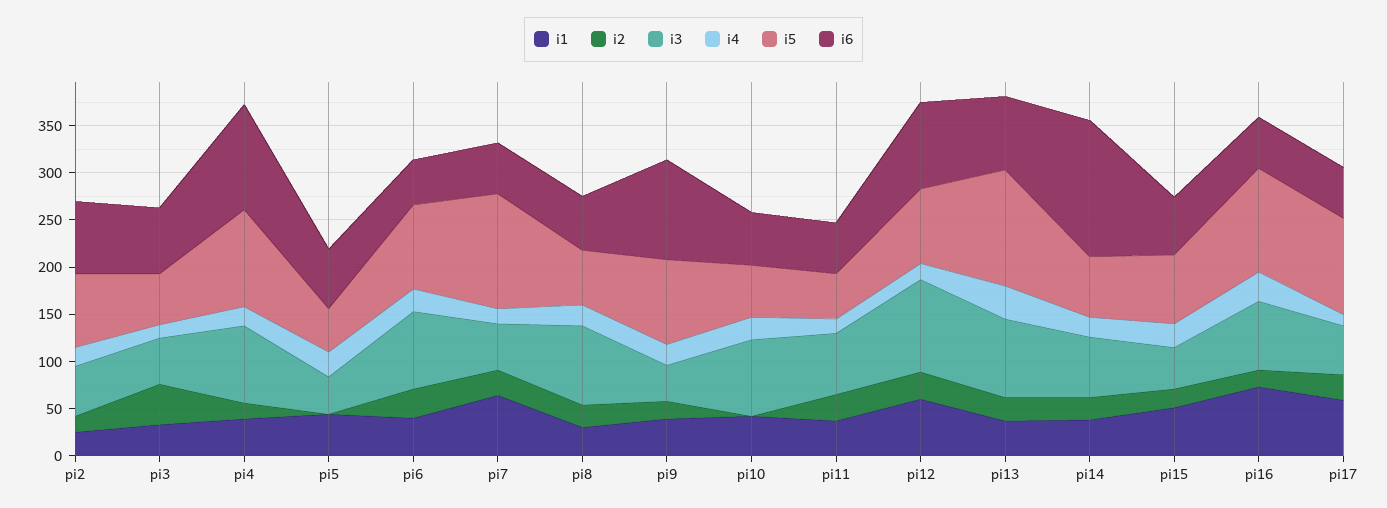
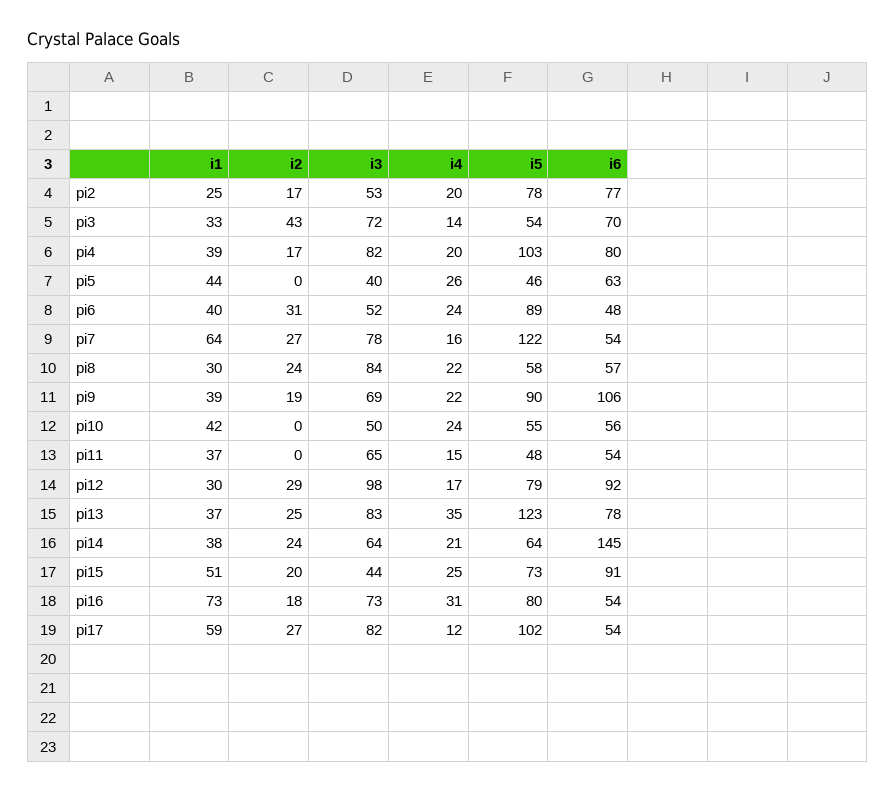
  {
    "i1": {
      "pi2": 25,
      "pi3": 33,
      "pi4": 39,
      "pi5": 44,
      "pi6": 40,
      "pi7": 64,
      "pi8": 30,
      "pi9": 39,
      "pi10": 42,
      "pi11": 37,
-     "pi12": 60,
+     "pi12": 30,
      "pi13": 37,
      "pi14": 38,
      "pi15": 51,
      "pi16": 73,
      "pi17": 59
    },
    "i2": {
      "pi2": 17,
      "pi3": 43,
      "pi4": 17,
      "pi5": 0,
      "pi6": 31,
      "pi7": 27,
      "pi8": 24,
      "pi9": 19,
      "pi10": 0,
-     "pi11": 30,
+     "pi11": 0,
      "pi12": 29,
      "pi13": 25,
      "pi14": 24,
      "pi15": 20,
      "pi16": 18,
      "pi17": 27
    },
    "i3": {
      "pi2": 53,
-     "pi3": 50,
+     "pi3": 72,
      "pi4": 82,
      "pi5": 40,
-     "pi6": 80,
+     "pi6": 52,
-     "pi7": 50,
+     "pi7": 78,
      "pi8": 84,
-     "pi9": 40,
+     "pi9": 69,
-     "pi10": 80,
+     "pi10": 50,
      "pi11": 65,
      "pi12": 98,
      "pi13": 83,
      "pi14": 64,
      "pi15": 44,
      "pi16": 73,
-     "pi17": 50
+     "pi17": 82
    },
    "i4": {
      "pi2": 20,
      "pi3": 14,
      "pi4": 20,
      "pi5": 26,
      "pi6": 24,
      "pi7": 16,
      "pi8": 22,
      "pi9": 22,
      "pi10": 24,
      "pi11": 15,
      "pi12": 17,
      "pi13": 35,
      "pi14": 21,
      "pi15": 25,
      "pi16": 31,
      "pi17": 12
    },
    "i5": {
      "pi2": 78,
      "pi3": 54,
      "pi4": 103,
      "pi5": 46,
      "pi6": 89,
      "pi7": 122,
      "pi8": 58,
      "pi9": 90,
      "pi10": 55,
      "pi11": 48,
      "pi12": 79,
      "pi13": 123,
      "pi14": 64,
      "pi15": 73,
-     "pi16": 110,
+     "pi16": 80,
      "pi17": 102
    },
    "i6": {
      "pi2": 77,
      "pi3": 70,
-     "pi4": 110,
+     "pi4": 80,
      "pi5": 63,
      "pi6": 48,
      "pi7": 54,
      "pi8": 57,
      "pi9": 106,
      "pi10": 56,
      "pi11": 54,
      "pi12": 92,
      "pi13": 78,
      "pi14": 145,
-     "pi15": 60,
+     "pi15": 91,
      "pi16": 54,
      "pi17": 54
    }
  }

